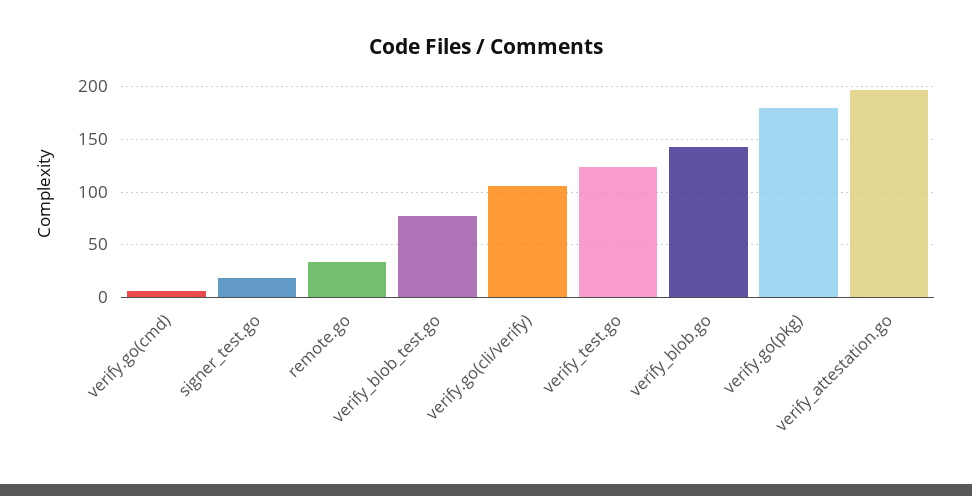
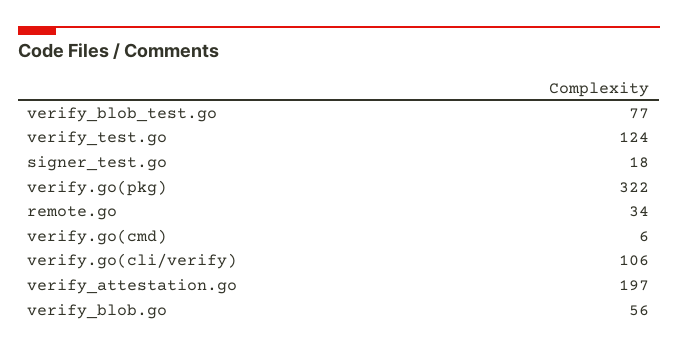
  {
    "verify.go(cmd)": 6,
    "signer_test.go": 18,
    "remote.go": 34,
    "verify_blob_test.go": 77,
    "verify.go(cli/verify)": 106,
    "verify_test.go": 124,
-   "verify_blob.go": 140,
+   "verify_blob.go": 56,
-   "verify.go(pkg)": 180,
+   "verify.go(pkg)": 322,
    "verify_attestation.go": 197
  }

